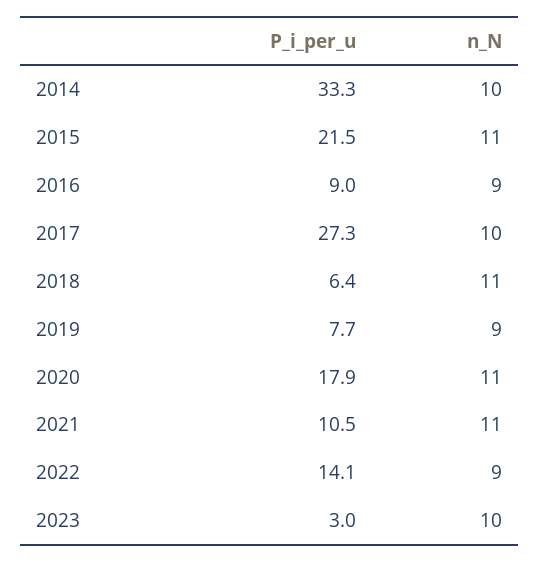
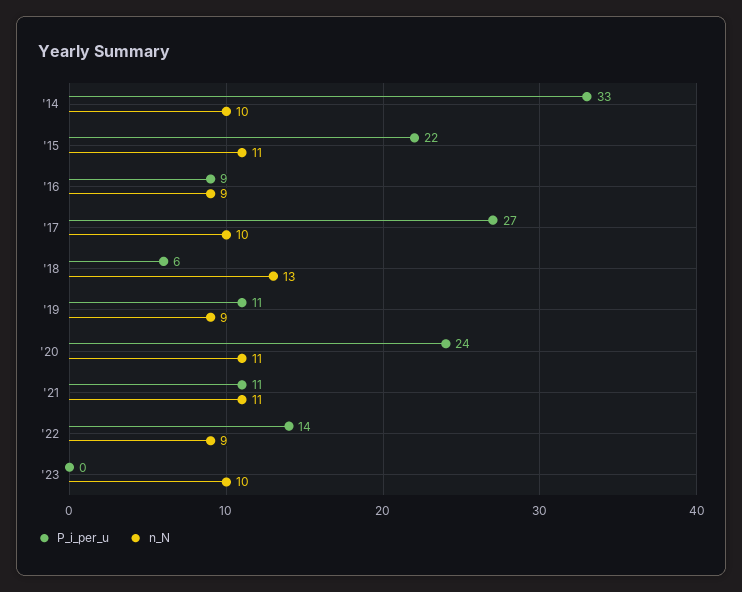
  {
    "P_i_per_u": {
      "2014": 33.3,
      "2015": 21.5,
      "2016": 9,
      "2017": 27.3,
      "2018": 6.4,
-     "2019": 7.7,
+     "2019": 11,
-     "2020": 17.9,
+     "2020": 24,
      "2021": 10.5,
      "2022": 14.1,
-     "2023": 3
+     "2023": 0
    },
    "n_N": {
      "2014": 10,
      "2015": 11,
      "2016": 9,
      "2017": 10,
-     "2018": 11,
+     "2018": 13,
      "2019": 9,
      "2020": 11,
      "2021": 11,
      "2022": 9,
      "2023": 10
    }
  }

